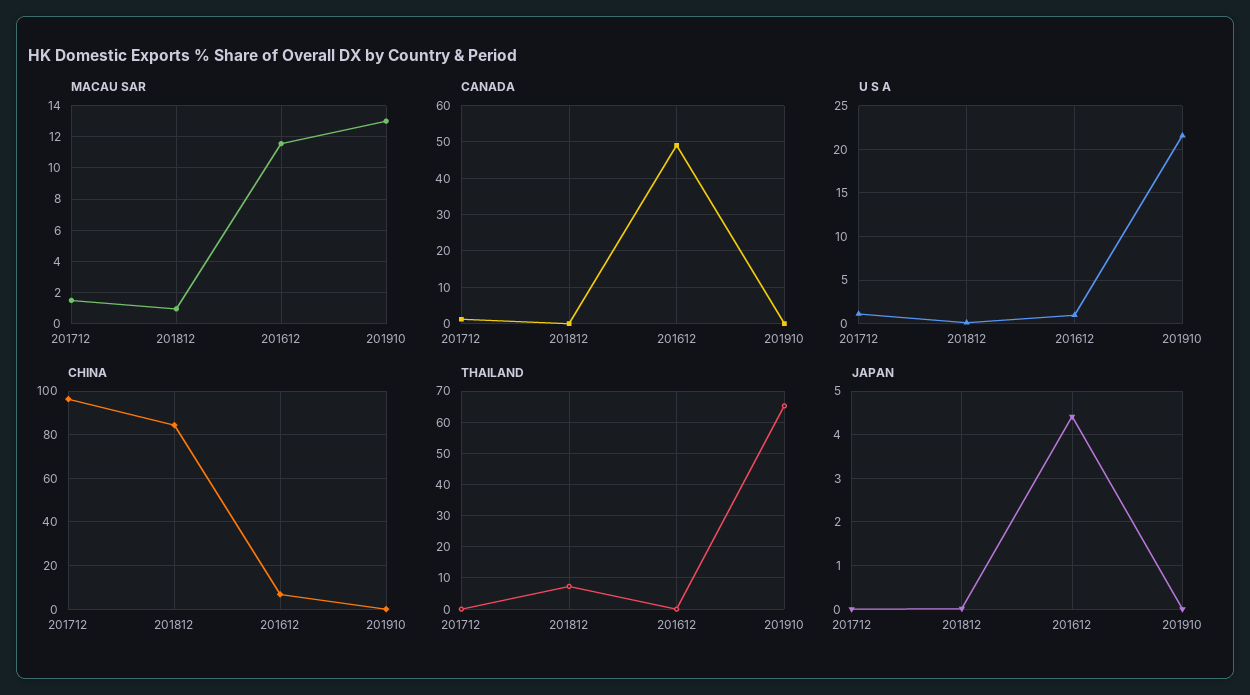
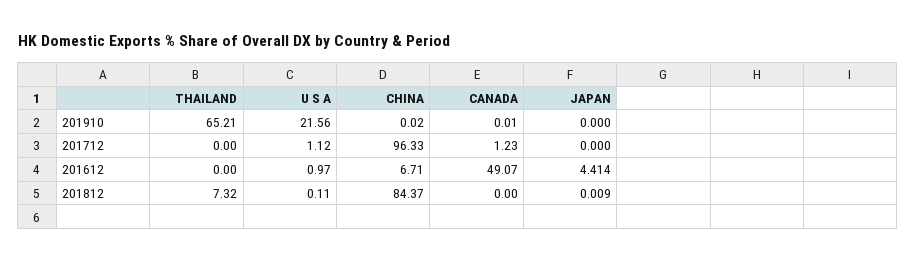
  {
-   "MACAU SAR": {
-     "201712": 1.5,
-     "201812": 1,
-     "201612": 11.5,
-     "201910": 13
-   },
    "CANADA": {
      "201712": 1.23,
      "201812": 0,
      "201612": 49.07,
      "201910": 0.01
    },
    "U S A": {
      "201712": 1.12,
      "201812": 0.11,
      "201612": 0.97,
      "201910": 21.56
    },
    "CHINA": {
      "201712": 96.33,
      "201812": 84.37,
      "201612": 6.71,
      "201910": 0.02
    },
    "THAILAND": {
      "201712": 0,
      "201812": 7.32,
      "201612": 0,
      "201910": 65.21
    },
    "JAPAN": {
      "201712": 0,
      "201812": 0.009,
      "201612": 4.414,
      "201910": 0
    }
  }

